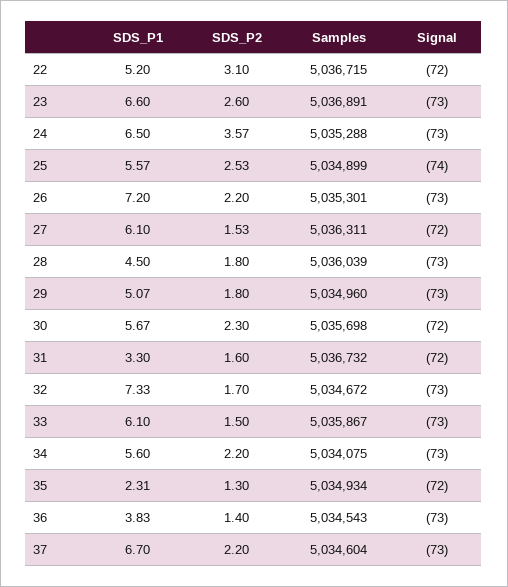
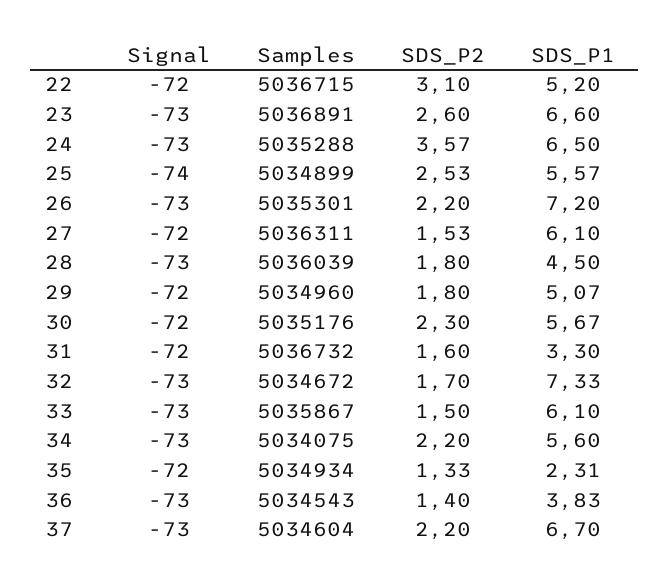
  {
    "SDS_P1": {
      "22": 5.2,
      "23": 6.6,
      "24": 6.5,
      "25": 5.57,
      "26": 7.2,
      "27": 6.1,
      "28": 4.5,
      "29": 5.07,
      "30": 5.67,
      "31": 3.3,
      "32": 7.33,
      "33": 6.1,
      "34": 5.6,
      "35": 2.31,
      "36": 3.83,
      "37": 6.7
    },
    "SDS_P2": {
      "22": 3.1,
      "23": 2.6,
      "24": 3.57,
      "25": 2.53,
      "26": 2.2,
      "27": 1.53,
      "28": 1.8,
      "29": 1.8,
      "30": 2.3,
      "31": 1.6,
      "32": 1.7,
      "33": 1.5,
      "34": 2.2,
-     "35": 1.3,
+     "35": 1.33,
      "36": 1.4,
      "37": 2.2
    },
    "Samples": {
      "22": 5036715,
      "23": 5036891,
      "24": 5035288,
      "25": 5034899,
      "26": 5035301,
      "27": 5036311,
      "28": 5036039,
      "29": 5034960,
-     "30": 5035698,
+     "30": 5035176,
      "31": 5036732,
      "32": 5034672,
      "33": 5035867,
      "34": 5034075,
      "35": 5034934,
      "36": 5034543,
      "37": 5034604
    },
    "Signal": {
      "22": -72,
      "23": -73,
      "24": -73,
      "25": -74,
      "26": -73,
      "27": -72,
      "28": -73,
-     "29": -73,
+     "29": -72,
      "30": -72,
      "31": -72,
      "32": -73,
      "33": -73,
      "34": -73,
      "35": -72,
      "36": -73,
      "37": -73
    }
  }

